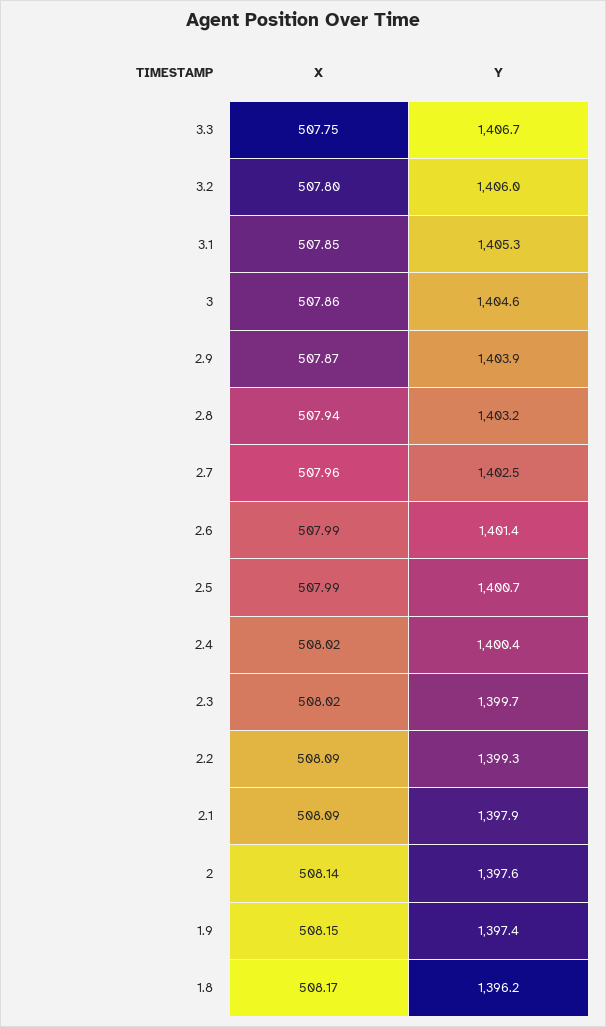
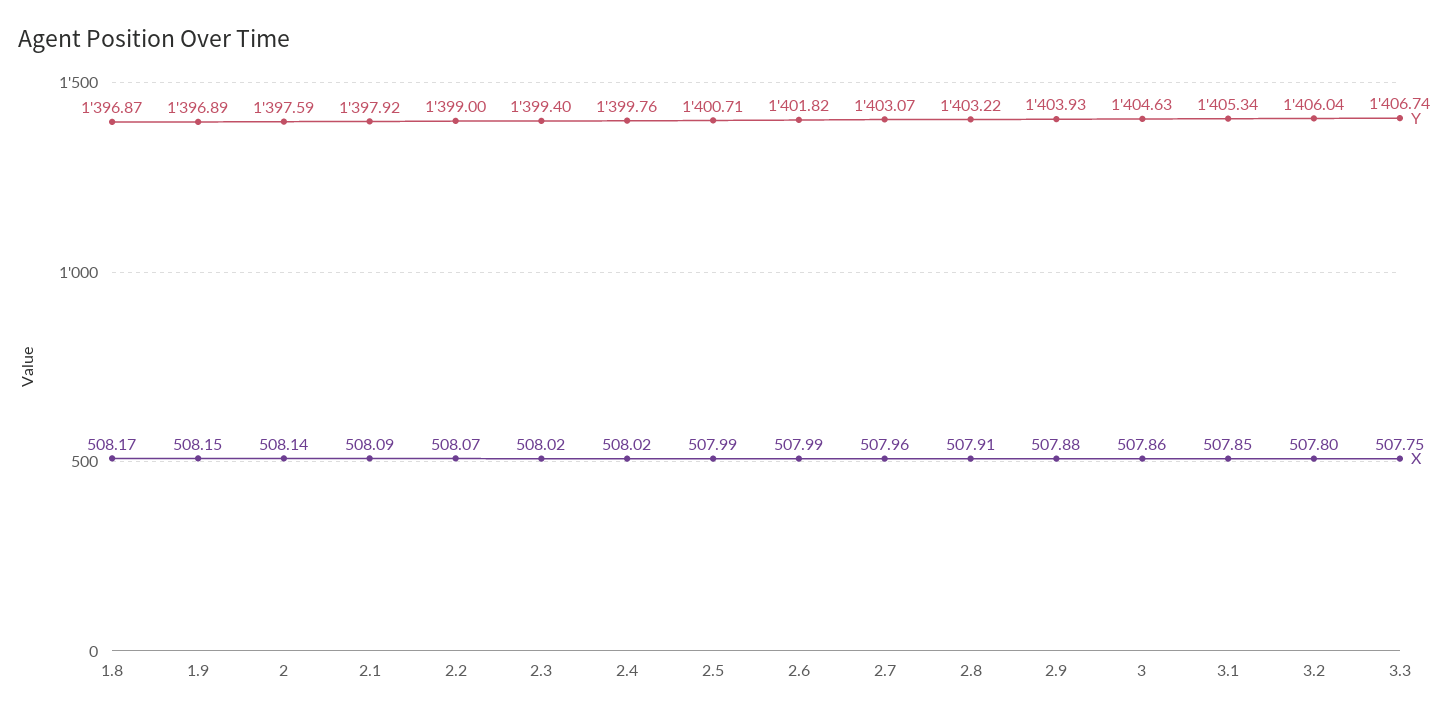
  {
    "X": {
      "3.3": 507.75,
      "3.2": 507.8,
      "3.1": 507.85,
      "3": 507.86,
-     "2.9": 507.87,
+     "2.9": 507.88,
-     "2.8": 507.94,
+     "2.8": 507.91,
      "2.7": 507.96,
      "2.6": 507.99,
      "2.5": 507.99,
      "2.4": 508.02,
      "2.3": 508.02,
-     "2.2": 508.09,
+     "2.2": 508.07,
      "2.1": 508.09,
      "2": 508.14,
      "1.9": 508.15,
      "1.8": 508.17
    },
    "Y": {
      "3.3": 1406.74,
      "3.2": 1406.04,
      "3.1": 1405.34,
      "3": 1404.63,
      "2.9": 1403.93,
      "2.8": 1403.22,
-     "2.7": 1402.5,
+     "2.7": 1403.07,
-     "2.6": 1401.4,
+     "2.6": 1401.82,
      "2.5": 1400.71,
-     "2.4": 1400.4,
+     "2.4": 1399.76,
-     "2.3": 1399.7,
+     "2.3": 1399.4,
-     "2.2": 1399.3,
+     "2.2": 1399,
      "2.1": 1397.92,
      "2": 1397.59,
-     "1.9": 1397.4,
+     "1.9": 1396.89,
-     "1.8": 1396.2
+     "1.8": 1396.87
    }
  }

